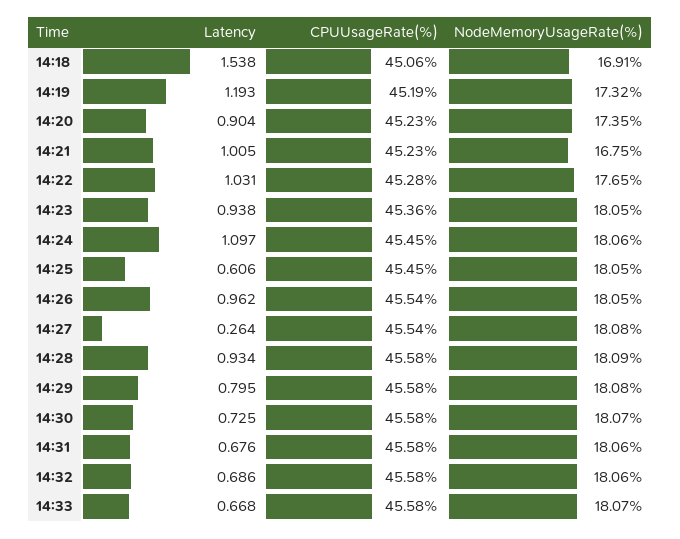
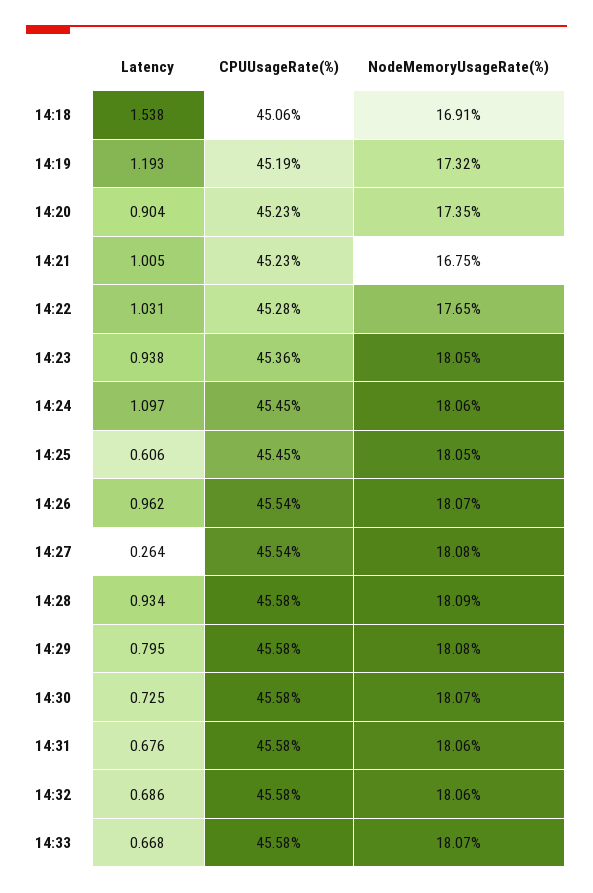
  {
    "Latency": {
      "14:18": 1.538,
      "14:19": 1.193,
      "14:20": 0.904,
      "14:21": 1.005,
      "14:22": 1.031,
      "14:23": 0.938,
      "14:24": 1.097,
      "14:25": 0.606,
      "14:26": 0.962,
      "14:27": 0.264,
      "14:28": 0.934,
      "14:29": 0.795,
      "14:30": 0.725,
      "14:31": 0.676,
      "14:32": 0.686,
      "14:33": 0.668
    },
    "CPUUsageRate(%)": {
      "14:18": 45.06,
      "14:19": 45.19,
      "14:20": 45.23,
      "14:21": 45.23,
      "14:22": 45.28,
      "14:23": 45.36,
      "14:24": 45.45,
      "14:25": 45.45,
      "14:26": 45.54,
      "14:27": 45.54,
      "14:28": 45.58,
      "14:29": 45.58,
      "14:30": 45.58,
      "14:31": 45.58,
      "14:32": 45.58,
      "14:33": 45.58
    },
    "NodeMemoryUsageRate(%)": {
      "14:18": 16.91,
      "14:19": 17.32,
      "14:20": 17.35,
      "14:21": 16.75,
      "14:22": 17.65,
      "14:23": 18.05,
      "14:24": 18.06,
      "14:25": 18.05,
-     "14:26": 18.05,
+     "14:26": 18.07,
      "14:27": 18.08,
      "14:28": 18.09,
      "14:29": 18.08,
      "14:30": 18.07,
      "14:31": 18.06,
      "14:32": 18.06,
      "14:33": 18.07
    }
  }

